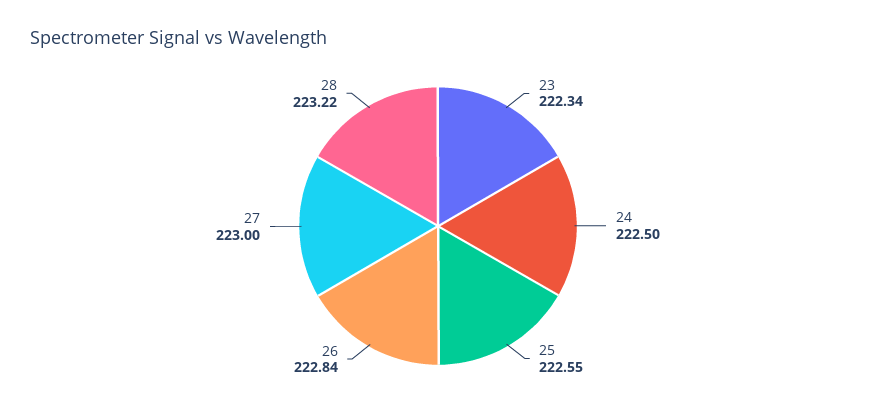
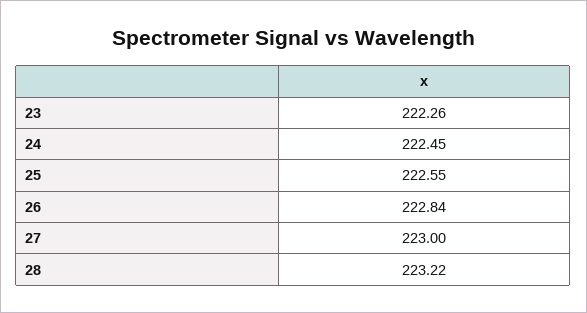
  {
-   "23": 222.34,
+   "23": 222.26,
-   "24": 222.5,
+   "24": 222.45,
    "25": 222.55,
    "26": 222.84,
    "27": 223,
    "28": 223.22
  }

